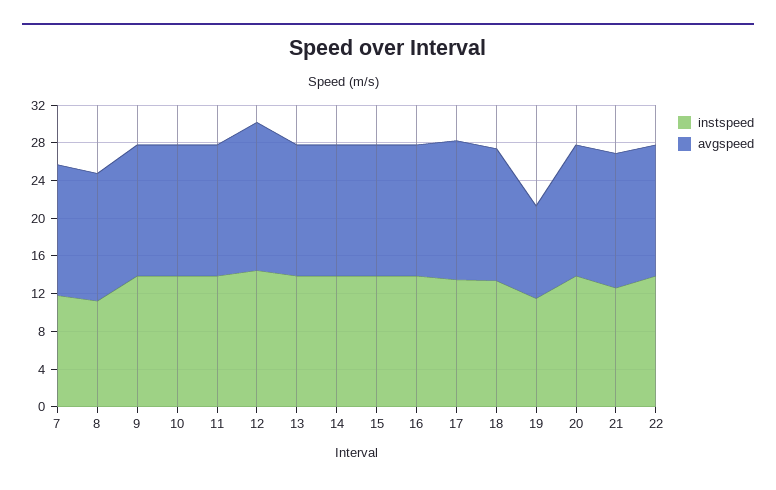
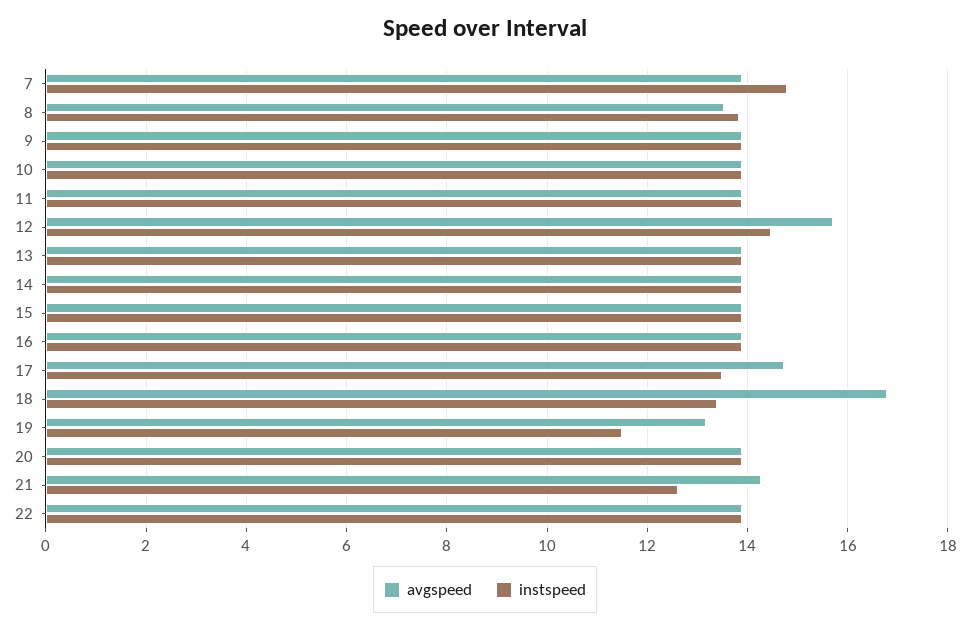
  {
    "instspeed": {
-     "7": 12,
+     "7": 14.8,
-     "8": 11,
+     "8": 13.8,
      "9": 13.8,
      "10": 13.8,
      "11": 13.8,
      "12": 14.4,
      "13": 13.8,
      "14": 13.8,
      "15": 13.8,
      "16": 13.8,
      "17": 13.6,
      "18": 13.4,
      "19": 11.4,
      "20": 13.8,
      "21": 12.6,
      "22": 13.8
    },
    "avgspeed": {
      "7": 13.8,
      "8": 13.6,
      "9": 13.8,
      "10": 13.8,
      "11": 13.8,
      "12": 15.8,
      "13": 13.8,
      "14": 13.8,
      "15": 13.8,
      "16": 13.8,
      "17": 14.8,
-     "18": 14,
+     "18": 16.8,
-     "19": 10,
+     "19": 13.2,
      "20": 13.8,
      "21": 14.2,
      "22": 13.8
    }
  }

